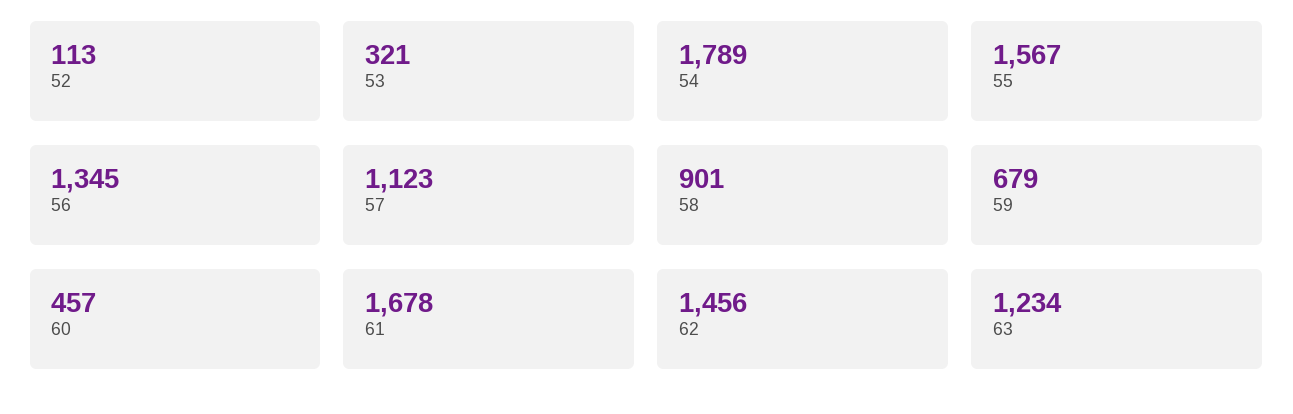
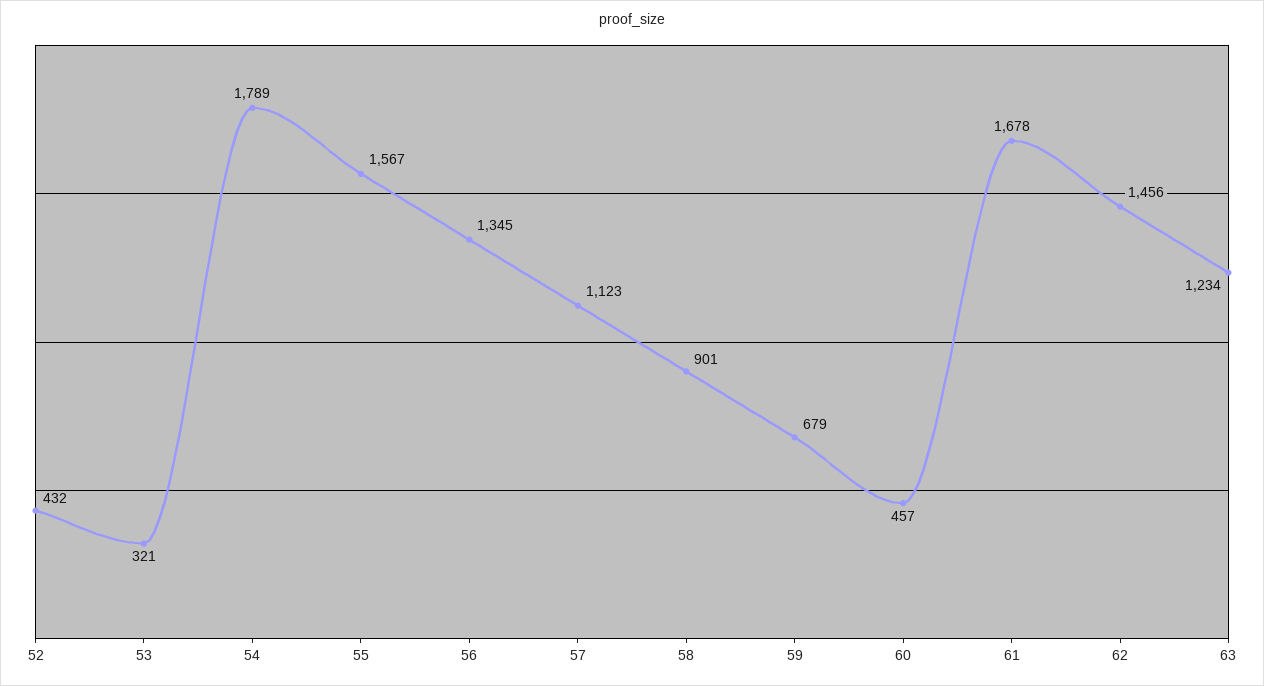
  {
-   "52": 113,
+   "52": 432,
    "53": 321,
    "54": 1789,
    "55": 1567,
    "56": 1345,
    "57": 1123,
    "58": 901,
    "59": 679,
    "60": 457,
    "61": 1678,
    "62": 1456,
    "63": 1234
  }

